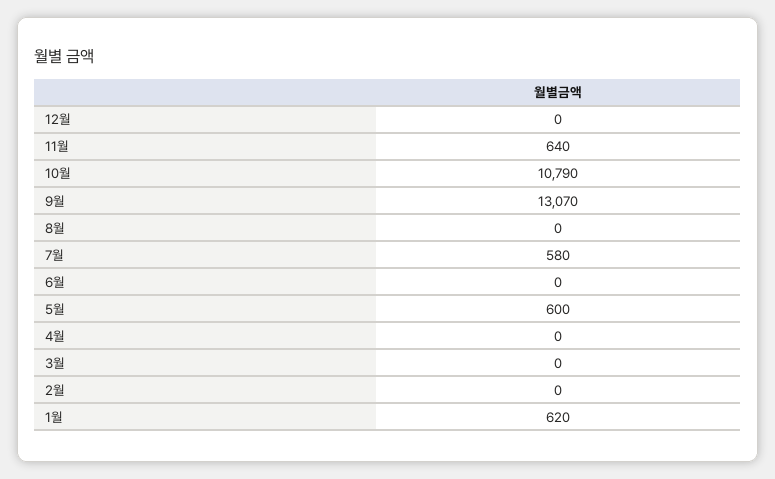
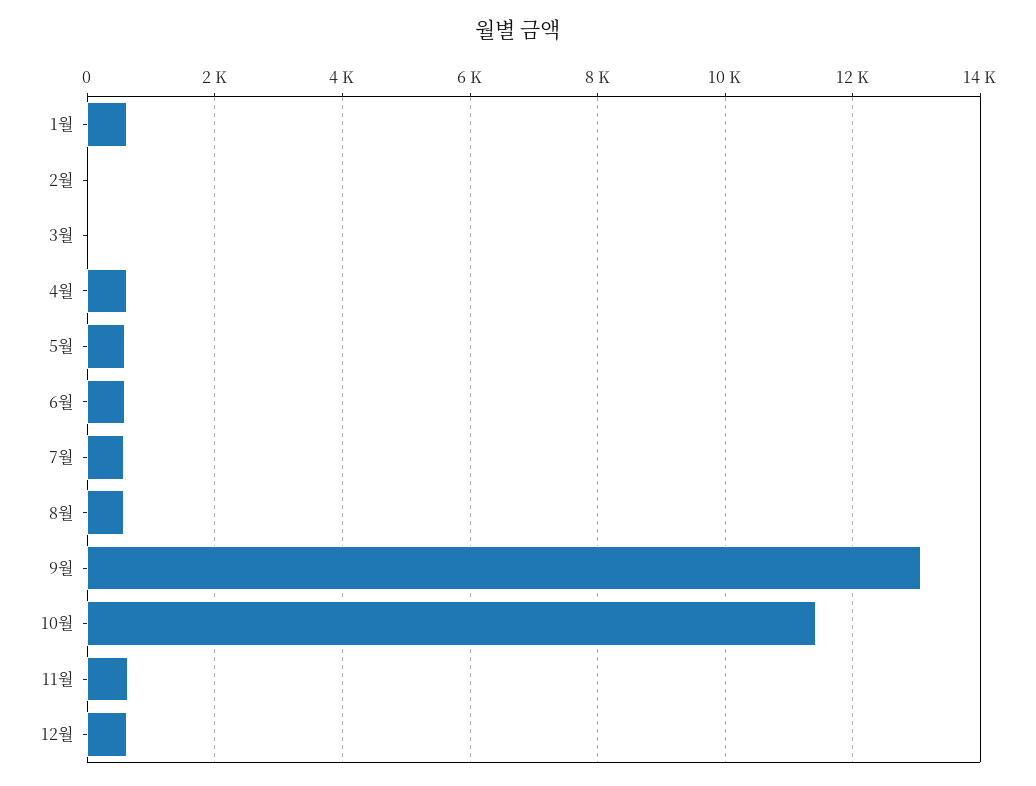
  {
-   "12월": 0,
+   "12월": 600,
    "11월": 640,
-   "10월": 10790,
+   "10월": 11400,
    "9월": 13070,
-   "8월": 0,
+   "8월": 600,
    "7월": 580,
-   "6월": 0,
+   "6월": 600,
    "5월": 600,
-   "4월": 0,
+   "4월": 600,
    "3월": 0,
    "2월": 0,
    "1월": 620
  }

